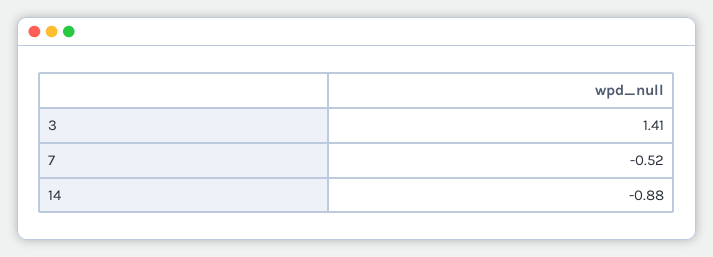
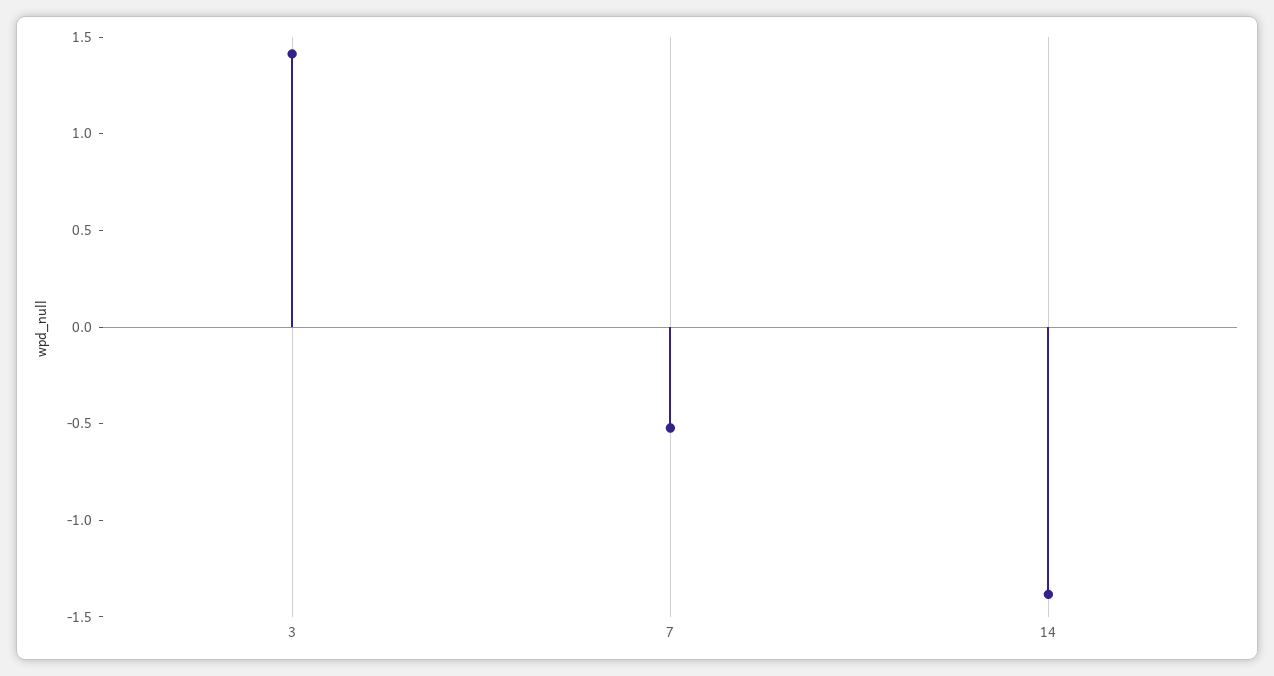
  {
    "3": 1.41,
    "7": -0.52,
-   "14": -0.88
+   "14": -1.4
  }

